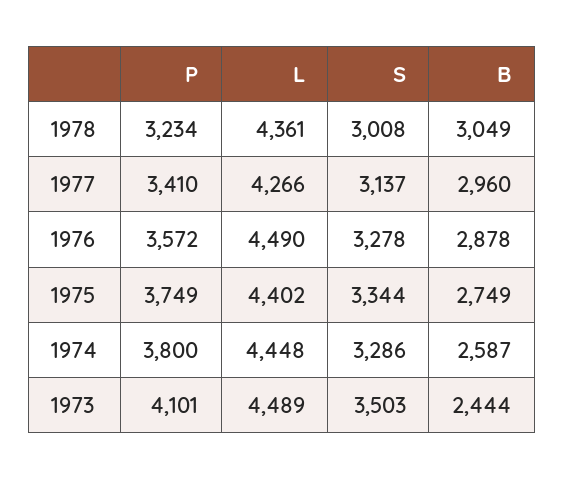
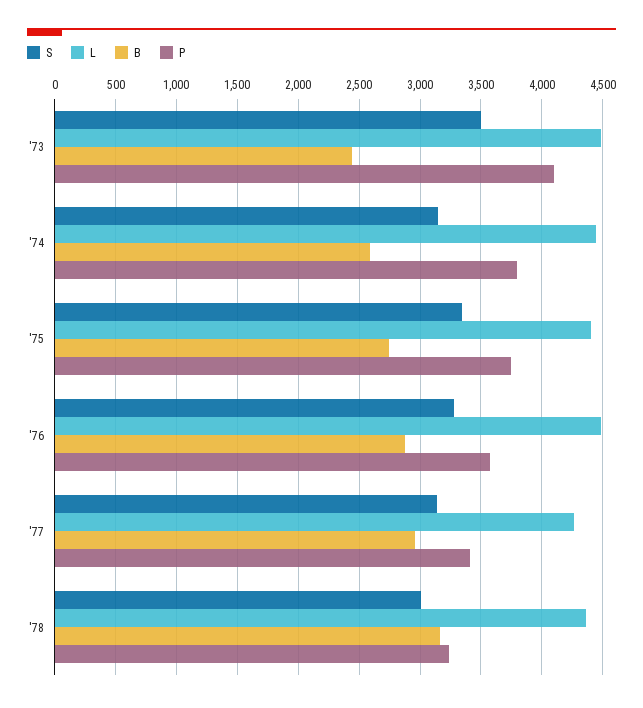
  {
    "P": {
      "1978": 3234,
      "1977": 3410,
      "1976": 3572,
      "1975": 3749,
      "1974": 3800,
      "1973": 4101
    },
    "L": {
      "1978": 4361,
      "1977": 4266,
      "1976": 4490,
      "1975": 4402,
      "1974": 4448,
      "1973": 4489
    },
    "S": {
      "1978": 3008,
      "1977": 3137,
      "1976": 3278,
      "1975": 3344,
-     "1974": 3286,
+     "1974": 3150,
      "1973": 3503
    },
    "B": {
-     "1978": 3049,
+     "1978": 3150,
      "1977": 2960,
      "1976": 2878,
      "1975": 2749,
      "1974": 2587,
      "1973": 2444
    }
  }

